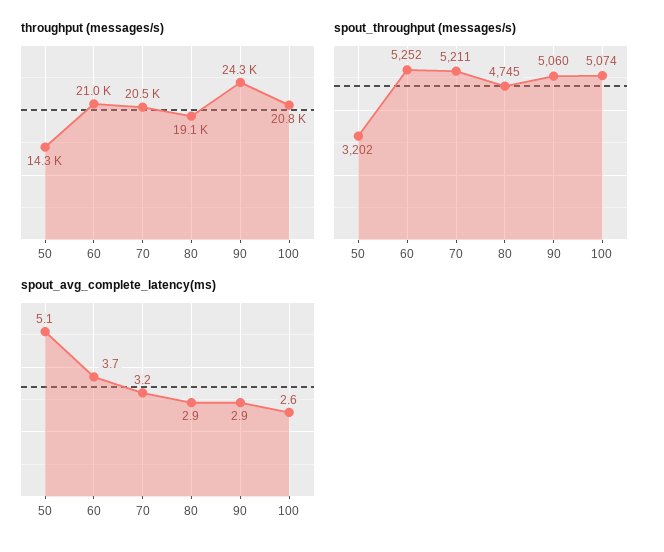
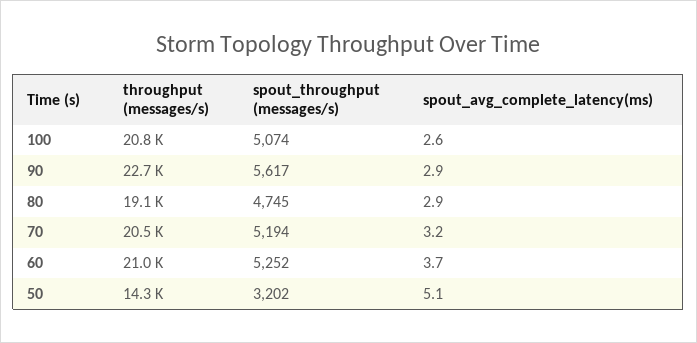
  {
    "throughput (messages/s)": {
      "50": 14300,
      "60": 21000,
      "70": 20500,
      "80": 19100,
-     "90": 24300,
+     "90": 22700,
      "100": 20800
    },
    "spout_throughput (messages/s)": {
      "50": 3202,
      "60": 5252,
-     "70": 5211,
+     "70": 5194,
      "80": 4745,
-     "90": 5060,
+     "90": 5617,
      "100": 5074
    },
    "spout_avg_complete_latency(ms)": {
      "50": 5.1,
      "60": 3.7,
      "70": 3.2,
      "80": 2.9,
      "90": 2.9,
      "100": 2.6
    }
  }

